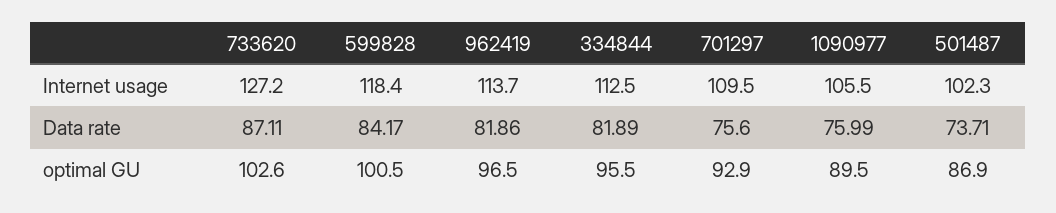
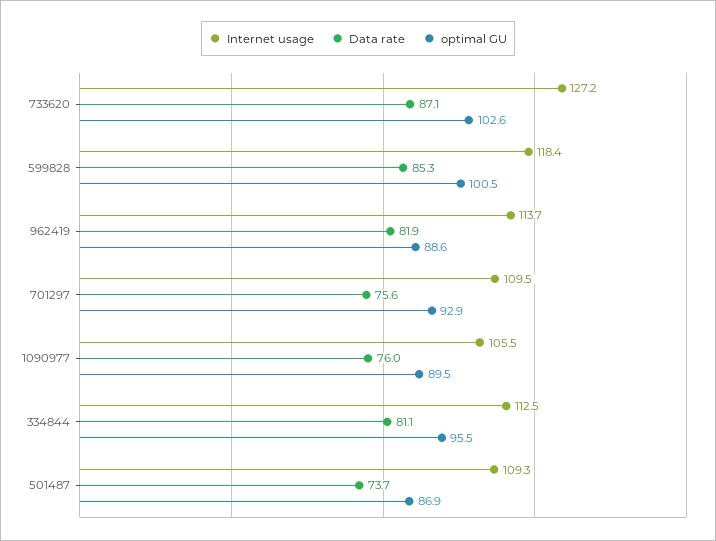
  {
    "Internet usage": {
      "733620": 127.2,
      "599828": 118.4,
      "962419": 113.7,
      "334844": 112.5,
      "701297": 109.5,
      "1090977": 105.5,
-     "501487": 102.3
+     "501487": 109.3
    },
    "Data rate": {
      "733620": 87.11,
-     "599828": 84.17,
+     "599828": 85.3,
      "962419": 81.86,
-     "334844": 81.89,
+     "334844": 81.1,
      "701297": 75.6,
      "1090977": 75.99,
      "501487": 73.71
    },
    "optimal GU": {
      "733620": 102.6,
      "599828": 100.5,
-     "962419": 96.5,
+     "962419": 88.6,
      "334844": 95.5,
      "701297": 92.9,
      "1090977": 89.5,
      "501487": 86.9
    }
  }

